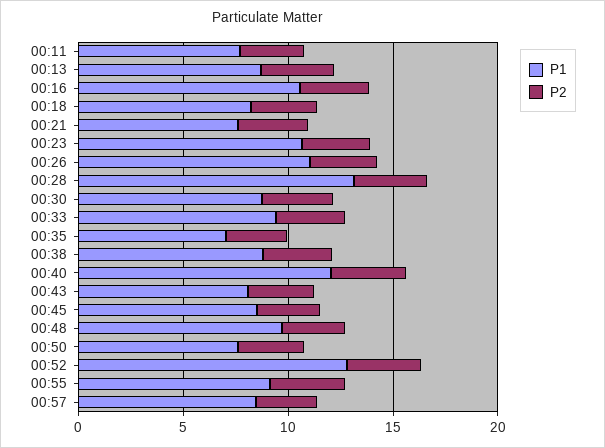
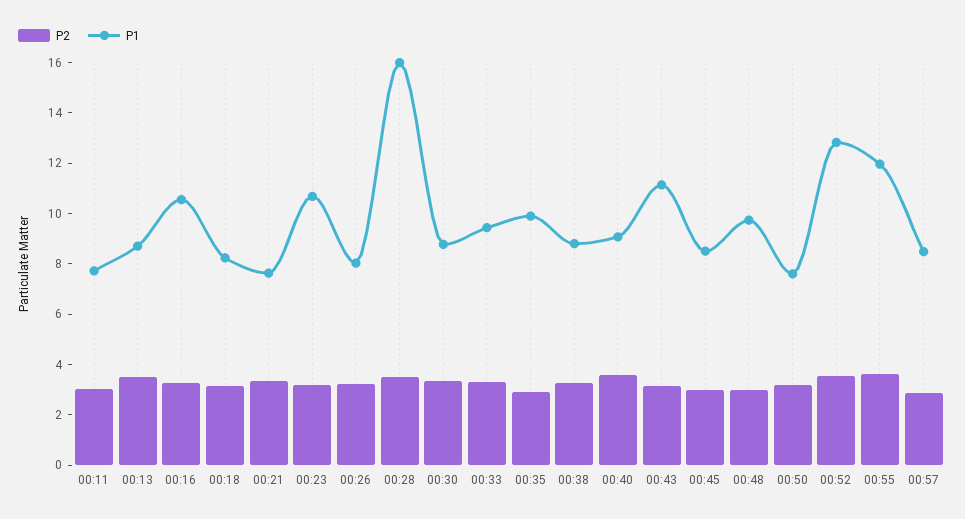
  {
    "P1": {
      "00:11": 7.5,
      "00:13": 8.5,
      "00:16": 10.5,
      "00:18": 8,
      "00:21": 7.5,
      "00:23": 10.5,
-     "00:26": 11,
+     "00:26": 8,
-     "00:28": 13,
+     "00:28": 16,
      "00:30": 9,
      "00:33": 9.5,
-     "00:35": 7,
+     "00:35": 10,
      "00:38": 9,
-     "00:40": 12,
+     "00:40": 9,
-     "00:43": 8,
+     "00:43": 11,
      "00:45": 8.5,
      "00:48": 9.5,
      "00:50": 7.5,
      "00:52": 13,
-     "00:55": 9,
+     "00:55": 12,
      "00:57": 8.5
    },
    "P2": {
      "00:11": 3,
      "00:13": 3.5,
      "00:16": 3.5,
      "00:18": 3,
      "00:21": 3.5,
      "00:23": 3,
      "00:26": 3,
      "00:28": 3.5,
      "00:30": 3.5,
      "00:33": 3.5,
      "00:35": 3,
      "00:38": 3.5,
      "00:40": 3.5,
      "00:43": 3,
      "00:45": 3,
      "00:48": 3,
      "00:50": 3,
      "00:52": 3.5,
      "00:55": 3.5,
      "00:57": 3
    }
  }

